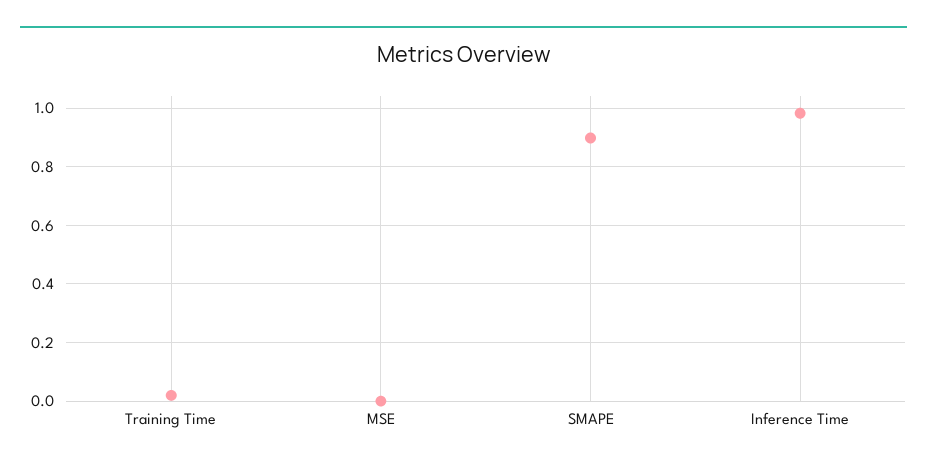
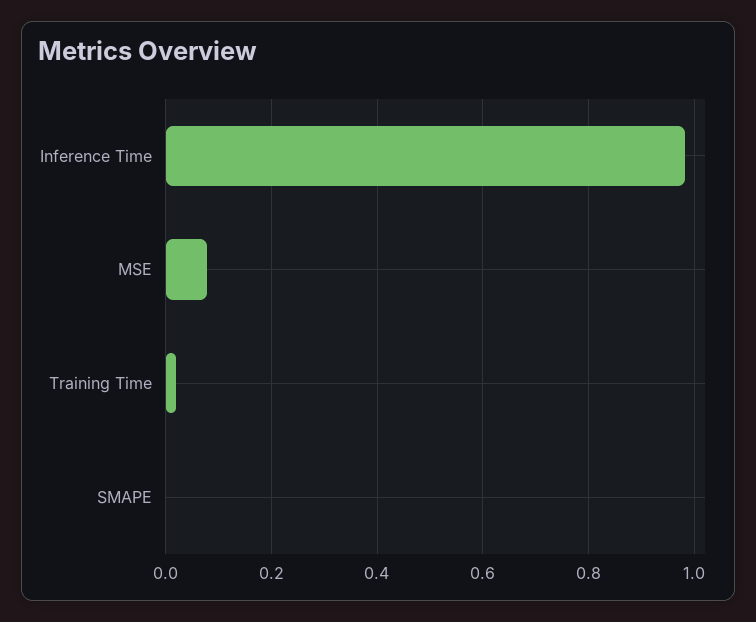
  {
    "Training Time": 0.02,
-   "MSE": 0,
+   "MSE": 0.08,
-   "SMAPE": 0.9,
+   "SMAPE": 0,
    "Inference Time": 0.98
  }

